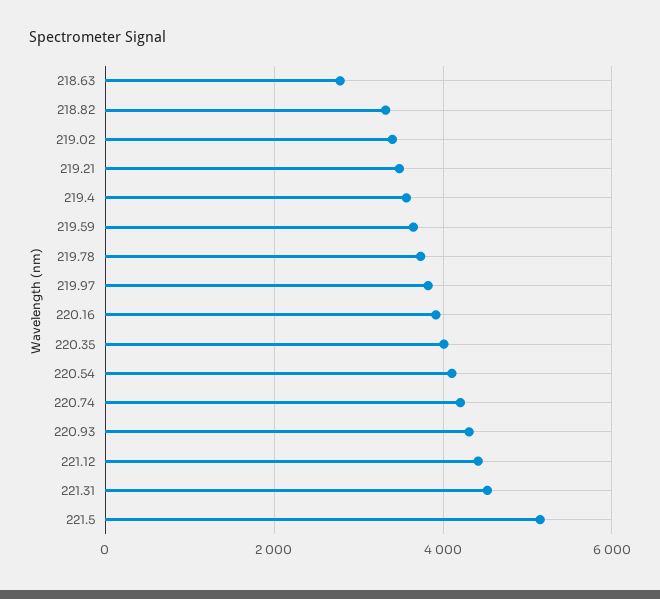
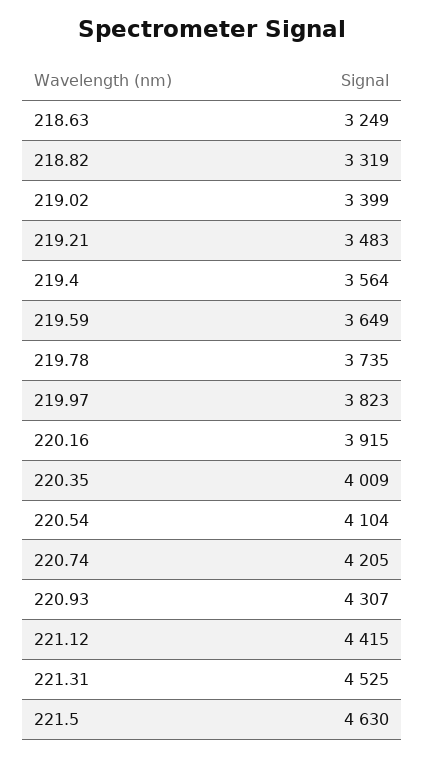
  {
-   "218.63": 2800,
+   "218.63": 3249,
    "218.82": 3319,
    "219.02": 3399,
    "219.21": 3483,
    "219.4": 3564,
    "219.59": 3649,
    "219.78": 3735,
    "219.97": 3823,
    "220.16": 3915,
    "220.35": 4009,
    "220.54": 4104,
    "220.74": 4205,
    "220.93": 4307,
    "221.12": 4415,
    "221.31": 4525,
-   "221.5": 5200
+   "221.5": 4630
  }

